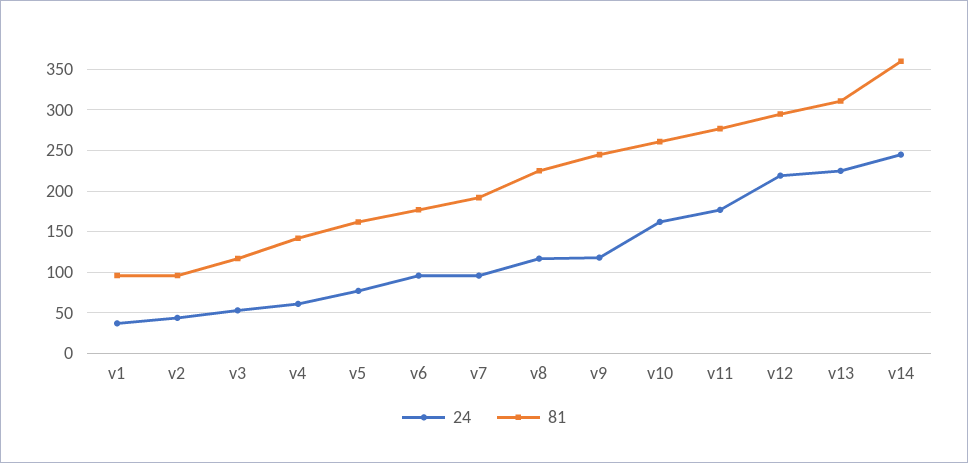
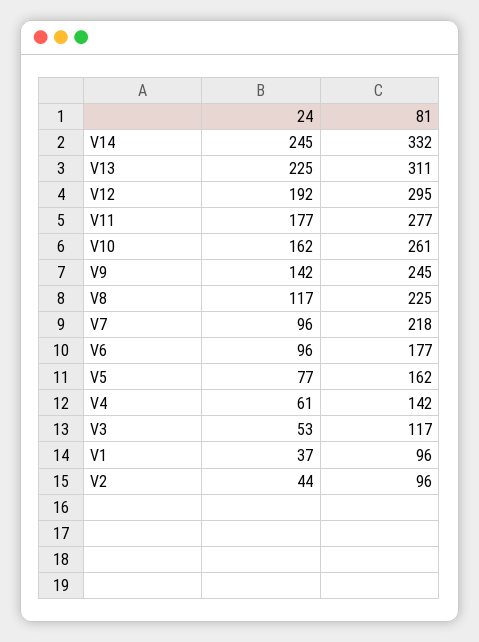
  {
    "24": {
      "v1": 37,
      "v2": 44,
      "v3": 53,
      "v4": 61,
      "v5": 77,
      "v6": 96,
      "v7": 96,
      "v8": 117,
-     "v9": 120,
+     "v9": 142,
      "v10": 162,
      "v11": 177,
-     "v12": 220,
+     "v12": 192,
      "v13": 225,
      "v14": 245
    },
    "81": {
      "v1": 96,
      "v2": 96,
      "v3": 117,
      "v4": 142,
      "v5": 162,
      "v6": 177,
-     "v7": 190,
+     "v7": 218,
      "v8": 225,
      "v9": 245,
      "v10": 261,
      "v11": 277,
      "v12": 295,
      "v13": 311,
-     "v14": 360
+     "v14": 332
    }
  }

